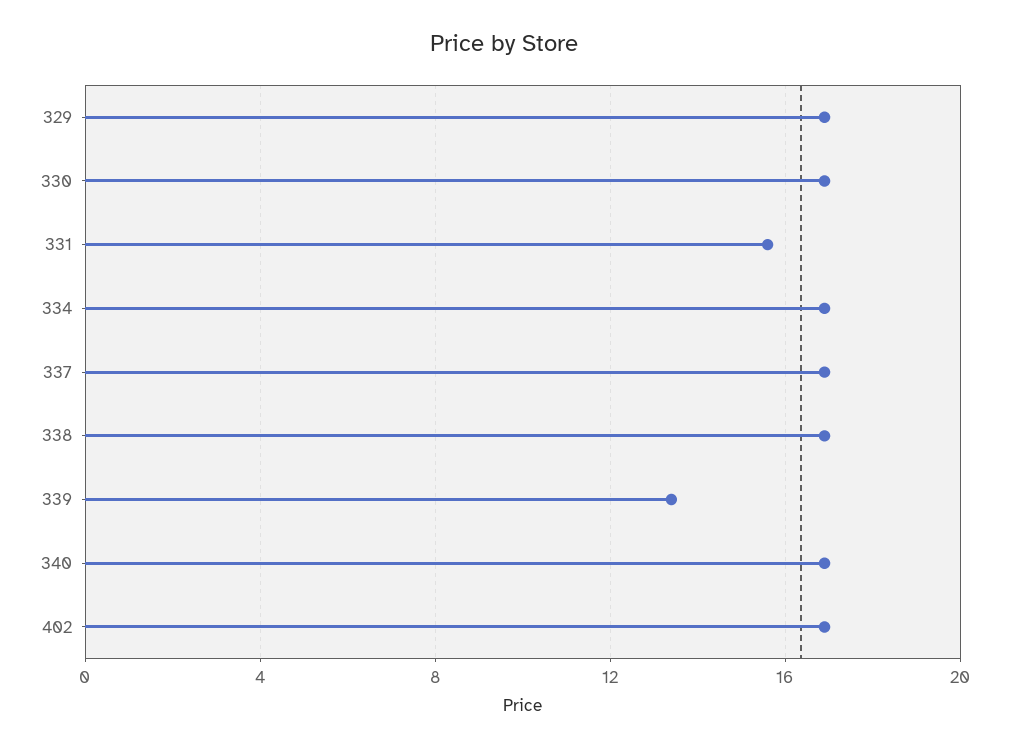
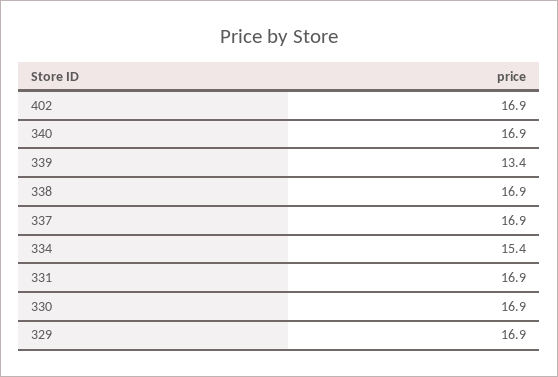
  {
    "329": 16.9,
    "330": 16.9,
-   "331": 15.5,
+   "331": 16.9,
-   "334": 17,
+   "334": 15.4,
    "337": 16.9,
    "338": 16.9,
    "339": 13.4,
    "340": 16.9,
    "402": 16.9
  }

